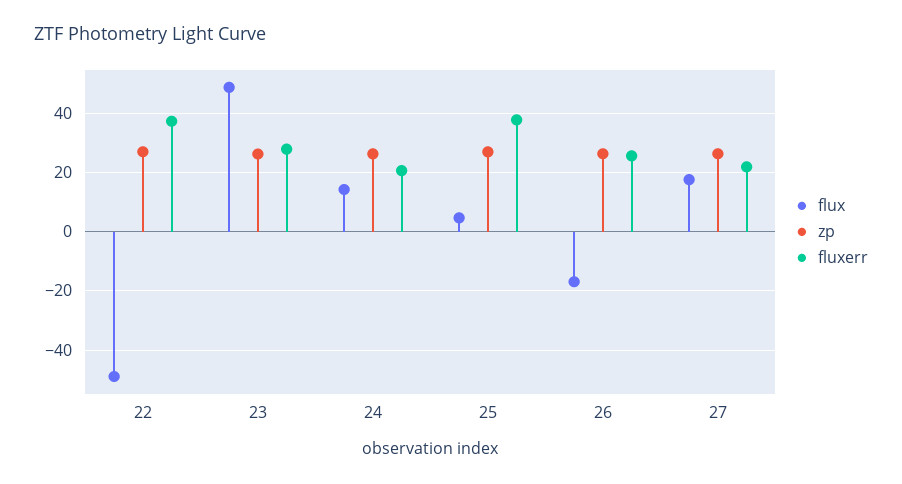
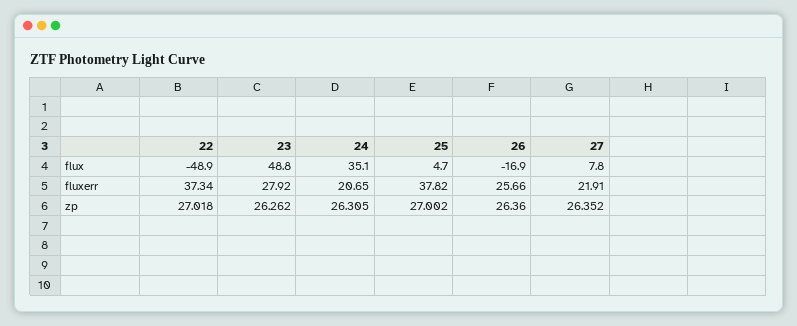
  {
    "flux": {
      "22": -48.9,
      "23": 48.8,
-     "24": 15,
+     "24": 35.1,
      "25": 4.7,
      "26": -16.9,
-     "27": 17.5
+     "27": 7.8
    },
    "zp": {
      "22": 27.018,
      "23": 26.262,
      "24": 26.305,
      "25": 27.002,
      "26": 26.36,
      "27": 26.352
    },
    "fluxerr": {
      "22": 37.34,
      "23": 27.92,
      "24": 20.65,
      "25": 37.82,
      "26": 25.66,
      "27": 21.91
    }
  }

